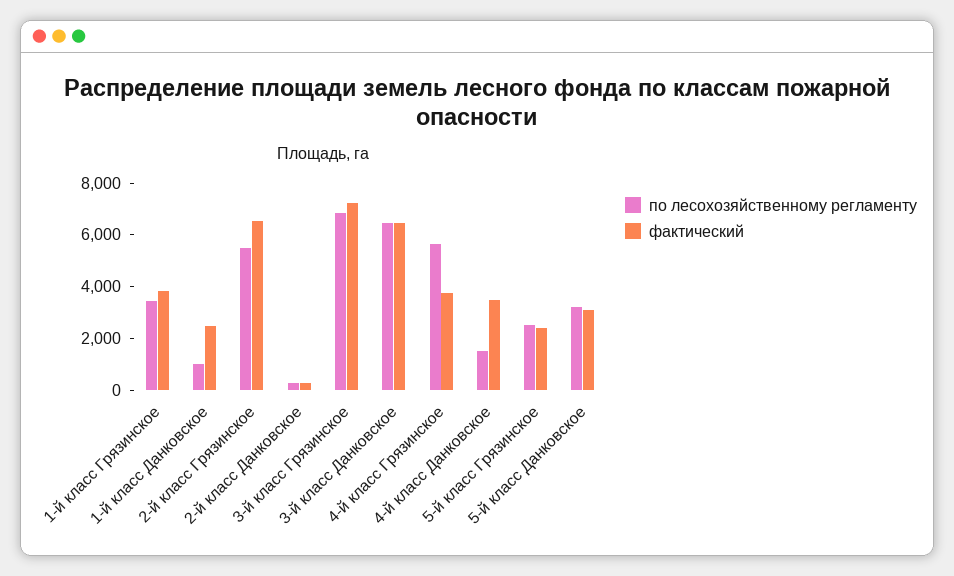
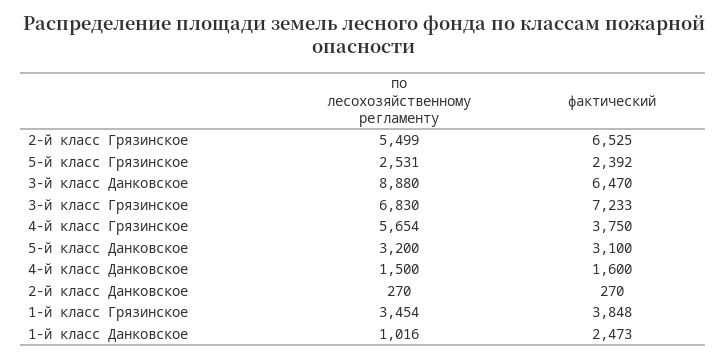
  {
    "по лесохозяйственному регламенту": {
      "1-й класс Грязинское": 3454,
      "1-й класс Данковское": 1016,
      "2-й класс Грязинское": 5499,
      "2-й класс Данковское": 270,
      "3-й класс Грязинское": 6830,
-     "3-й класс Данковское": 6500,
+     "3-й класс Данковское": 8880,
      "4-й класс Грязинское": 5654,
      "4-й класс Данковское": 1500,
      "5-й класс Грязинское": 2531,
      "5-й класс Данковское": 3200
    },
    "фактический": {
      "1-й класс Грязинское": 3848,
      "1-й класс Данковское": 2473,
      "2-й класс Грязинское": 6525,
      "2-й класс Данковское": 270,
      "3-й класс Грязинское": 7233,
      "3-й класс Данковское": 6470,
      "4-й класс Грязинское": 3750,
-     "4-й класс Данковское": 3500,
+     "4-й класс Данковское": 1600,
      "5-й класс Грязинское": 2392,
      "5-й класс Данковское": 3100
    }
  }

